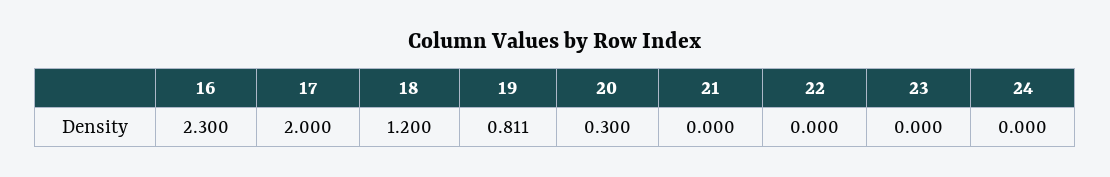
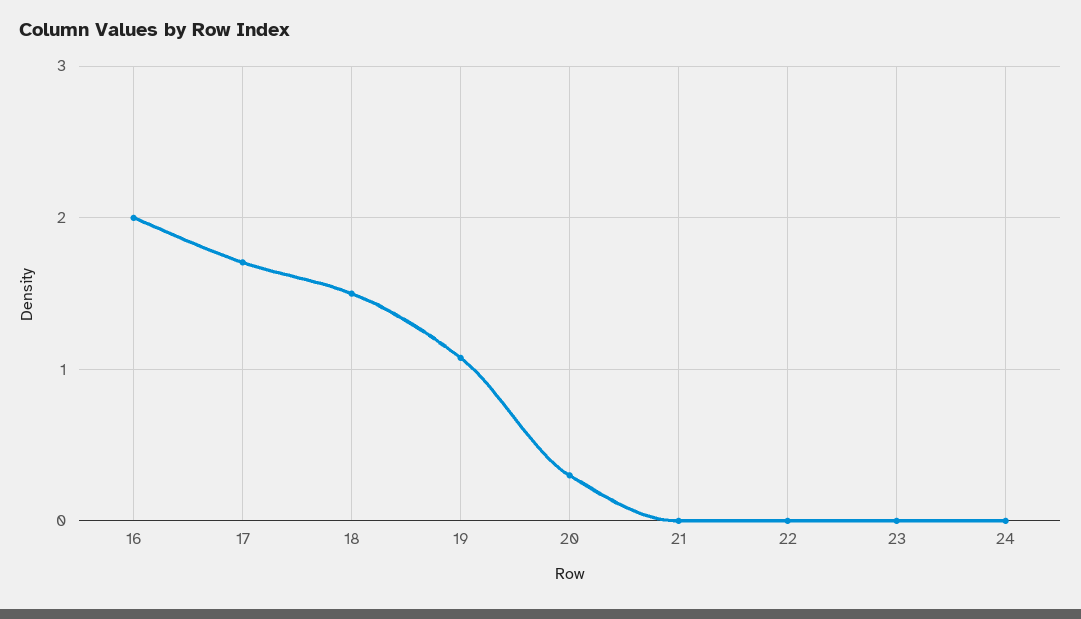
  {
-   "16": 2.3,
+   "16": 2,
-   "17": 2,
+   "17": 1.7,
-   "18": 1.2,
+   "18": 1.5,
-   "19": 0.811,
+   "19": 1.1,
    "20": 0.3,
    "21": 0,
    "22": 0,
    "23": 0,
    "24": 0
  }

